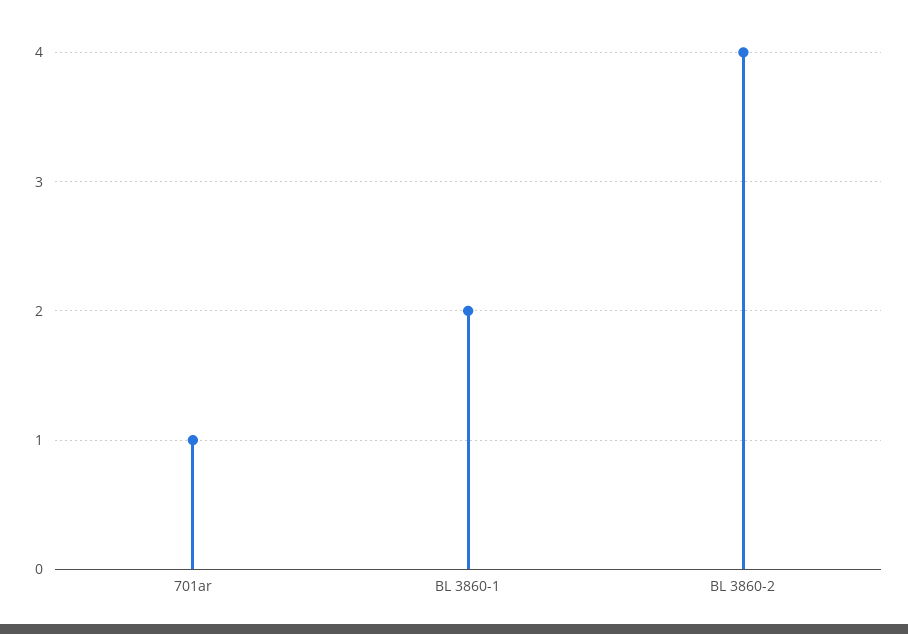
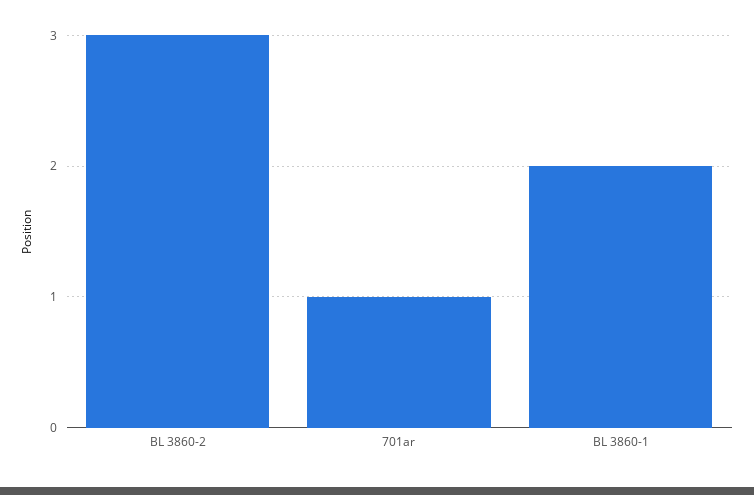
  {
    "701ar": 1,
    "BL 3860-1": 2,
-   "BL 3860-2": 4
+   "BL 3860-2": 3
  }

